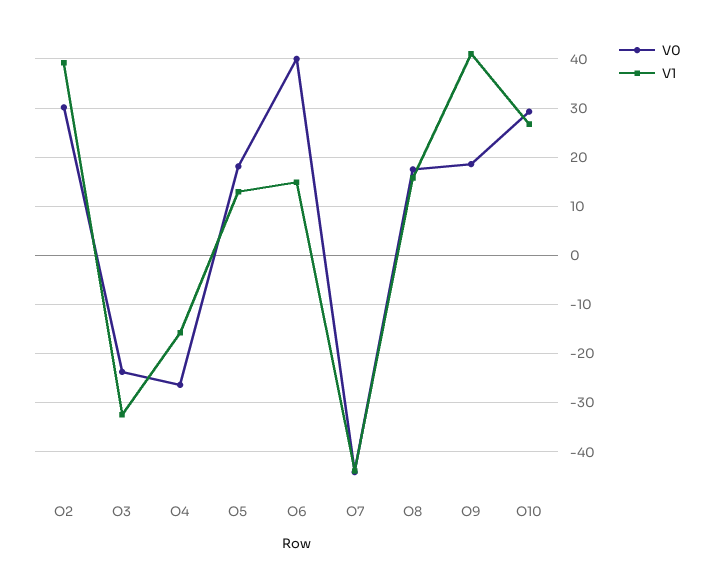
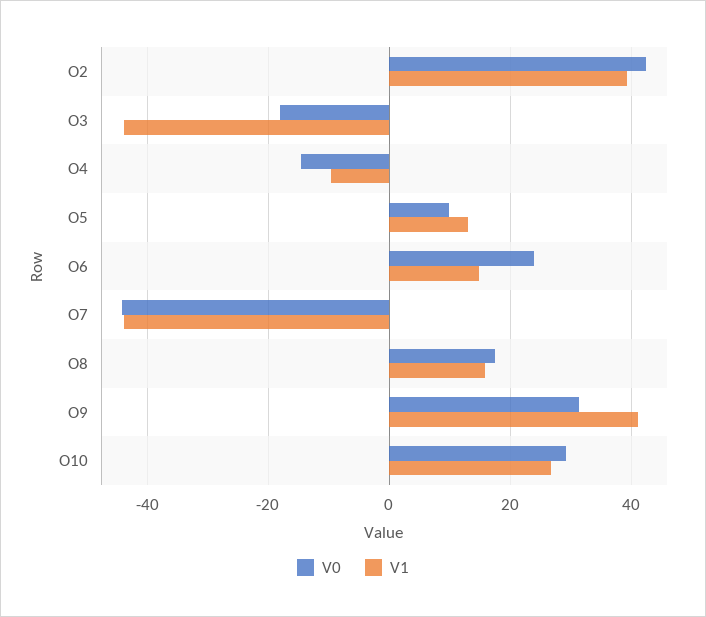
  {
    "V0": {
-     "O2": 30,
+     "O2": 42,
-     "O3": -24,
+     "O3": -18,
-     "O4": -26,
+     "O4": -14,
-     "O5": 18,
+     "O5": 10,
-     "O6": 40,
+     "O6": 24,
      "O7": -44,
      "O8": 18,
-     "O9": 18,
+     "O9": 32,
      "O10": 30
    },
    "V1": {
      "O2": 40,
-     "O3": -32,
+     "O3": -44,
-     "O4": -16,
+     "O4": -10,
      "O5": 12,
      "O6": 14,
      "O7": -44,
      "O8": 16,
      "O9": 42,
      "O10": 26
    }
  }

